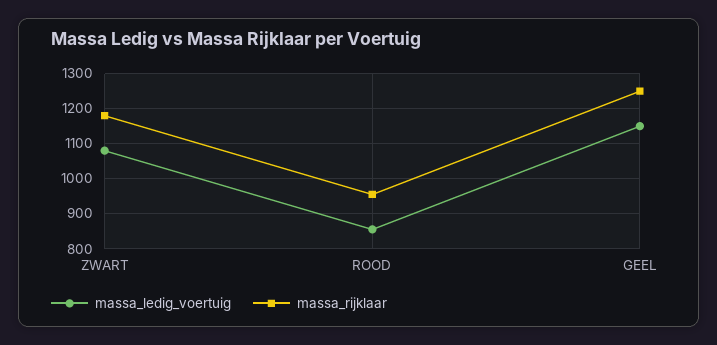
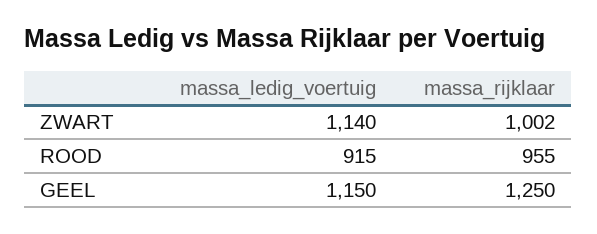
  {
    "massa_ledig_voertuig": {
-     "ZWART": 1080,
+     "ZWART": 1140,
-     "ROOD": 860,
+     "ROOD": 915,
      "GEEL": 1150
    },
    "massa_rijklaar": {
-     "ZWART": 1180,
+     "ZWART": 1002,
      "ROOD": 955,
      "GEEL": 1250
    }
  }

